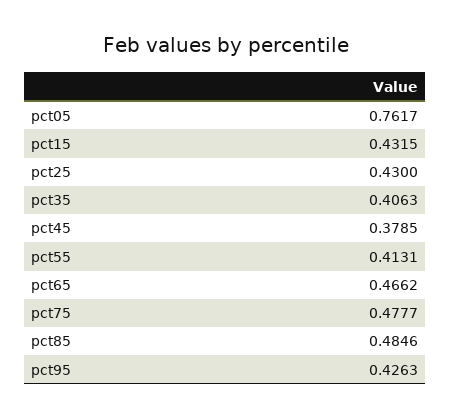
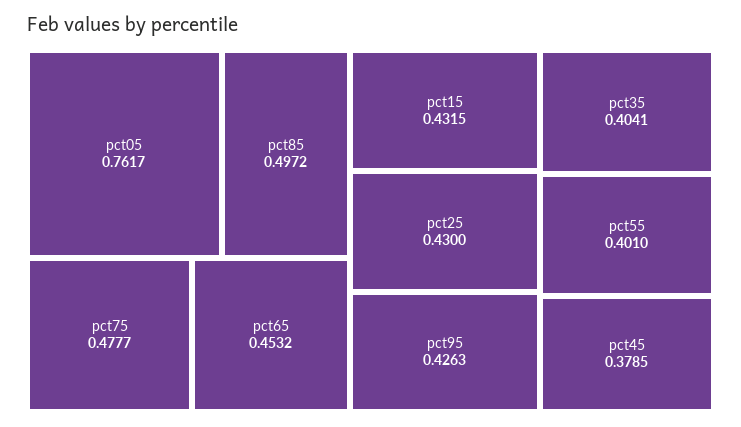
  {
    "pct05": 0.7617,
    "pct15": 0.4315,
    "pct25": 0.43,
-   "pct35": 0.4063,
+   "pct35": 0.4041,
    "pct45": 0.3785,
-   "pct55": 0.4131,
+   "pct55": 0.401,
-   "pct65": 0.4662,
+   "pct65": 0.4532,
    "pct75": 0.4777,
-   "pct85": 0.4846,
+   "pct85": 0.4972,
    "pct95": 0.4263
  }

